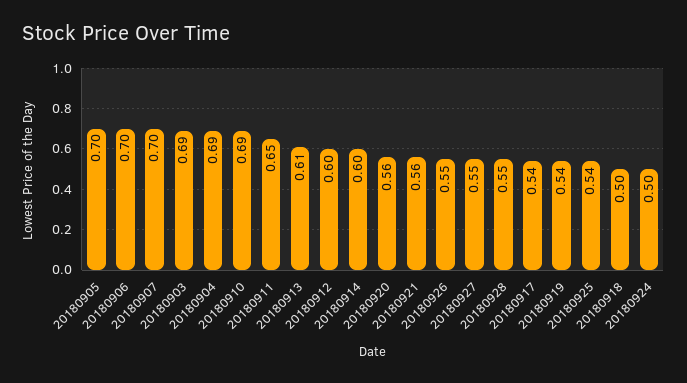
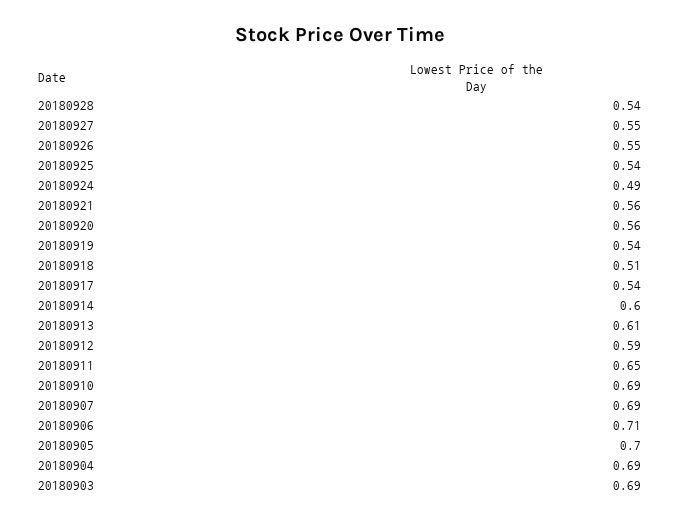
  {
    "20180905": 0.7,
-   "20180906": 0.7,
+   "20180906": 0.71,
-   "20180907": 0.7,
+   "20180907": 0.69,
    "20180903": 0.69,
    "20180904": 0.69,
    "20180910": 0.69,
    "20180911": 0.65,
    "20180913": 0.61,
-   "20180912": 0.6,
+   "20180912": 0.59,
    "20180914": 0.6,
    "20180920": 0.56,
    "20180921": 0.56,
    "20180926": 0.55,
    "20180927": 0.55,
-   "20180928": 0.55,
+   "20180928": 0.54,
    "20180917": 0.54,
    "20180919": 0.54,
    "20180925": 0.54,
-   "20180918": 0.5,
+   "20180918": 0.51,
-   "20180924": 0.5
+   "20180924": 0.49
  }

